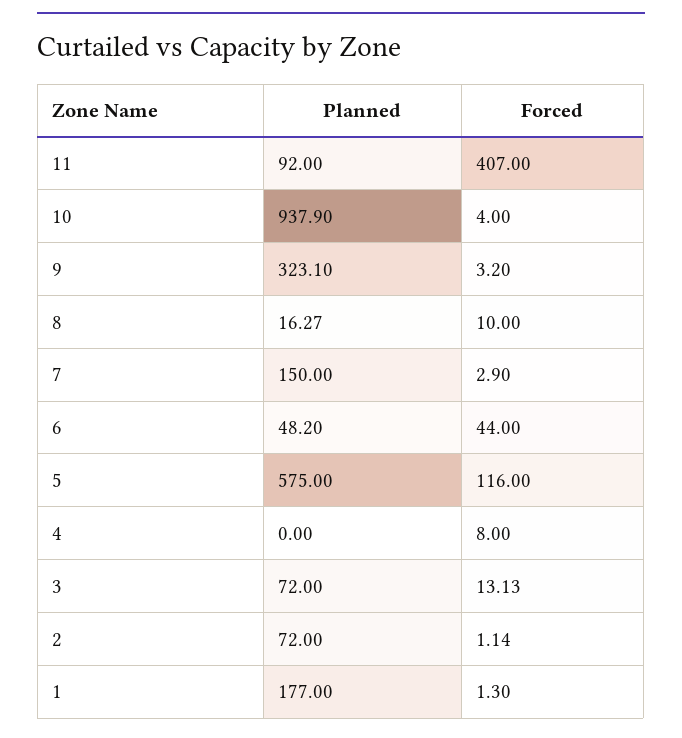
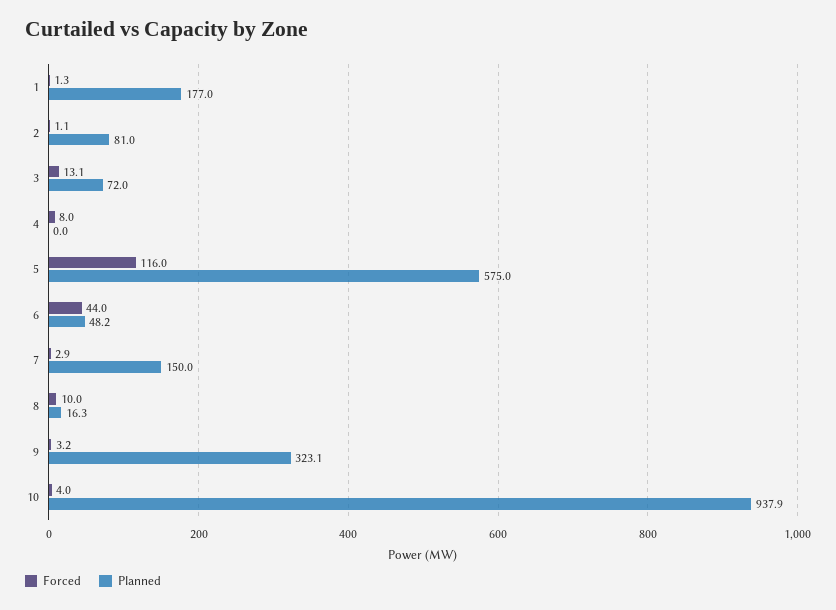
  {
    "Planned": {
-     "11": 92,
      "10": 937.9,
      "9": 323.1,
      "8": 16.27,
      "7": 150,
      "6": 48.2,
      "5": 575,
      "4": 0,
      "3": 72,
-     "2": 72,
+     "2": 81,
      "1": 177
    },
    "Forced": {
-     "11": 407,
      "10": 4,
      "9": 3.2,
      "8": 10,
      "7": 2.9,
      "6": 44,
      "5": 116,
      "4": 8,
      "3": 13.13,
      "2": 1.14,
      "1": 1.3
    }
  }

